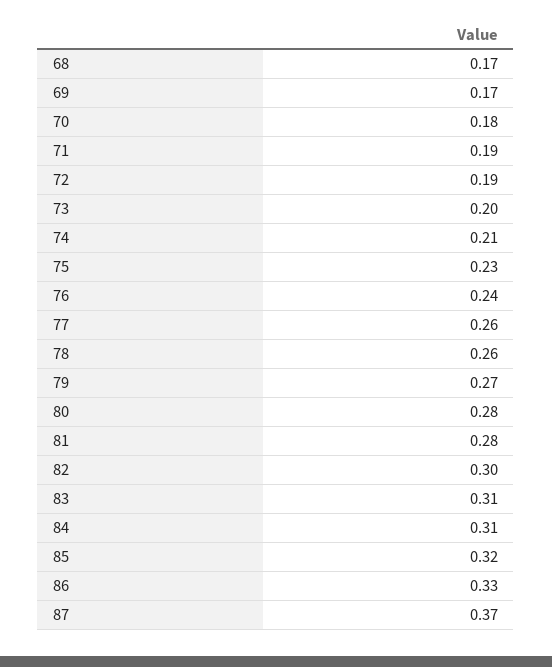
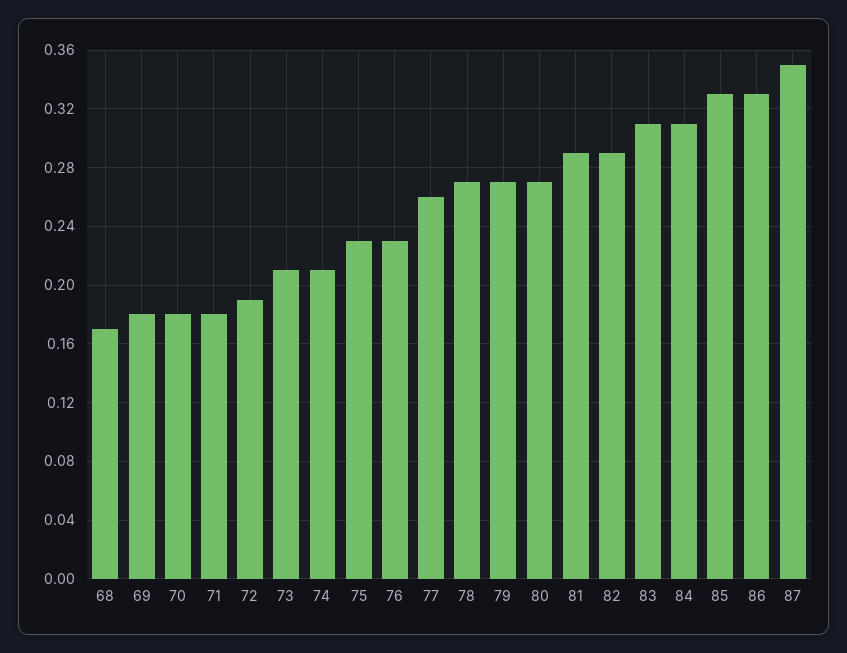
  {
    "68": 0.17,
-   "69": 0.17,
+   "69": 0.18,
    "70": 0.18,
-   "71": 0.19,
+   "71": 0.18,
    "72": 0.19,
-   "73": 0.2,
+   "73": 0.21,
    "74": 0.21,
    "75": 0.23,
-   "76": 0.24,
+   "76": 0.23,
    "77": 0.26,
-   "78": 0.26,
+   "78": 0.27,
    "79": 0.27,
-   "80": 0.28,
+   "80": 0.27,
-   "81": 0.28,
+   "81": 0.29,
-   "82": 0.3,
+   "82": 0.29,
    "83": 0.31,
    "84": 0.31,
-   "85": 0.32,
+   "85": 0.33,
    "86": 0.33,
-   "87": 0.37
+   "87": 0.35
  }

